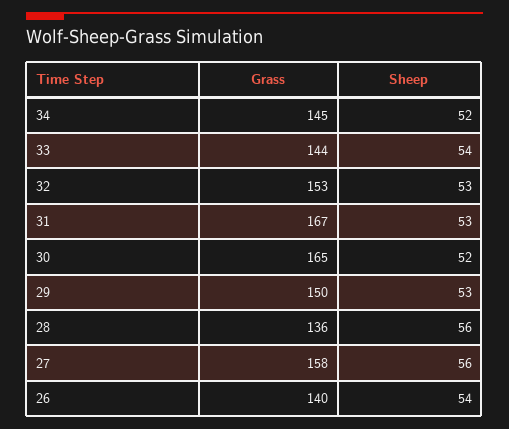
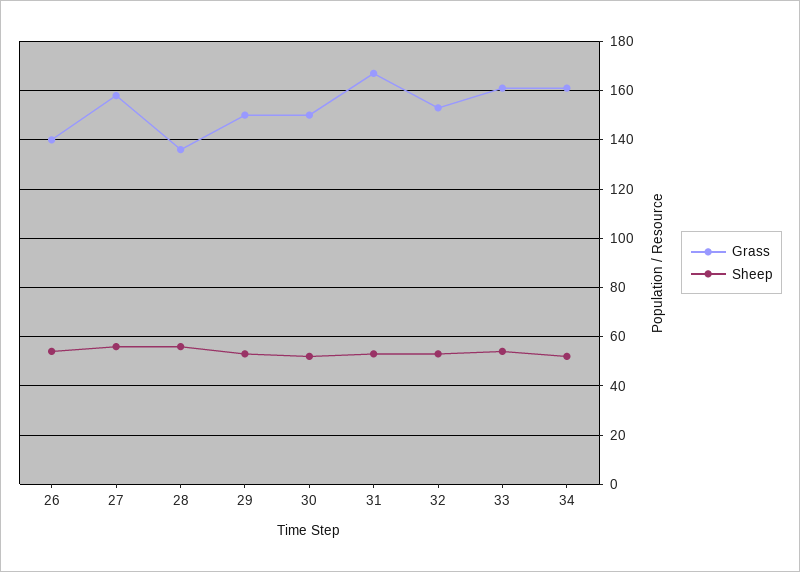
  {
    "Grass": {
-     "34": 145,
+     "34": 160,
-     "33": 144,
+     "33": 160,
      "32": 153,
      "31": 167,
-     "30": 165,
+     "30": 150,
      "29": 150,
      "28": 136,
      "27": 158,
      "26": 140
    },
    "Sheep": {
      "34": 52,
      "33": 54,
      "32": 53,
      "31": 53,
      "30": 52,
      "29": 53,
      "28": 56,
      "27": 56,
      "26": 54
    }
  }

